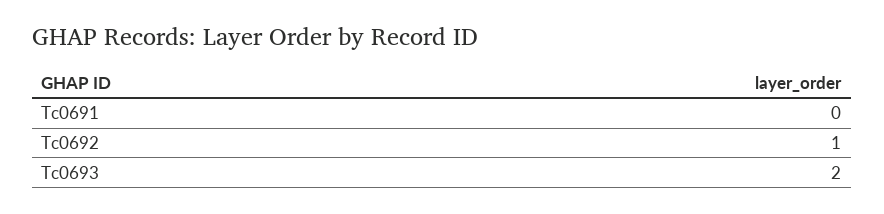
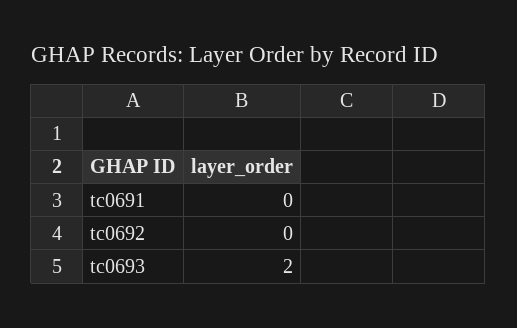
  {
    "Tc0691": 0,
-   "Tc0692": 1,
+   "Tc0692": 0,
    "Tc0693": 2
  }

